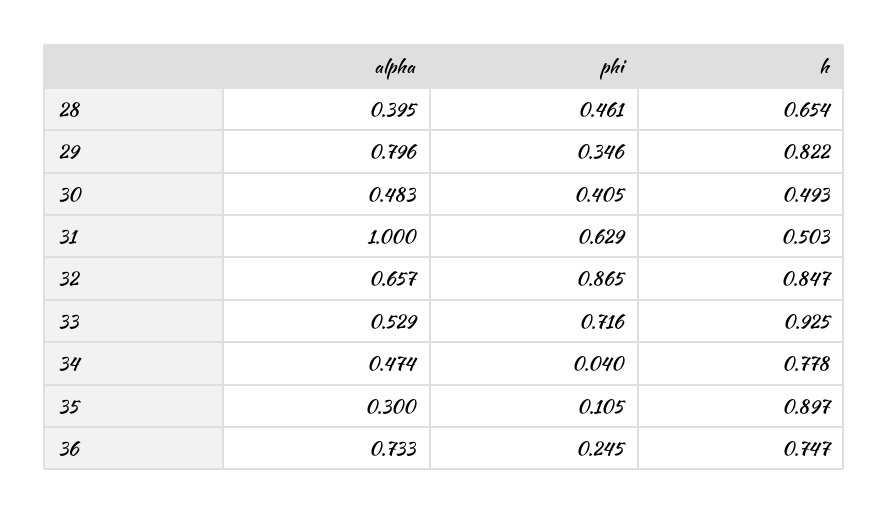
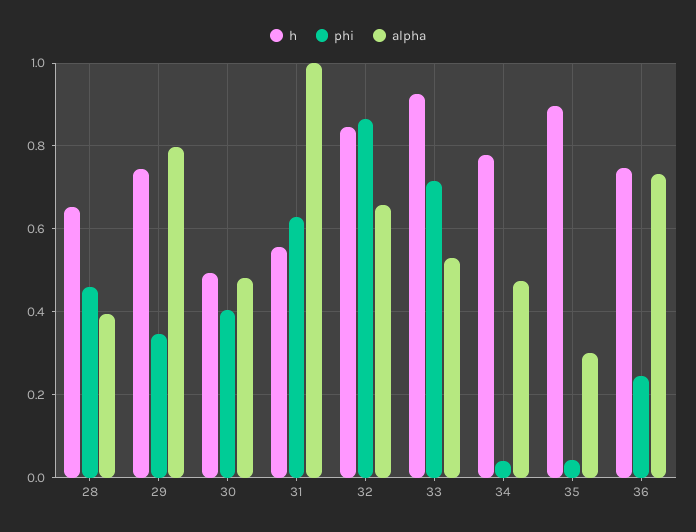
  {
    "alpha": {
      "28": 0.395,
      "29": 0.796,
      "30": 0.483,
      "31": 1,
      "32": 0.657,
      "33": 0.529,
      "34": 0.474,
      "35": 0.3,
      "36": 0.733
    },
    "phi": {
      "28": 0.461,
      "29": 0.346,
      "30": 0.405,
      "31": 0.629,
      "32": 0.865,
      "33": 0.716,
      "34": 0.04,
-     "35": 0.105,
+     "35": 0.04,
      "36": 0.245
    },
    "h": {
      "28": 0.654,
-     "29": 0.822,
+     "29": 0.74,
      "30": 0.493,
-     "31": 0.503,
+     "31": 0.56,
      "32": 0.847,
      "33": 0.925,
      "34": 0.778,
      "35": 0.897,
      "36": 0.747
    }
  }

